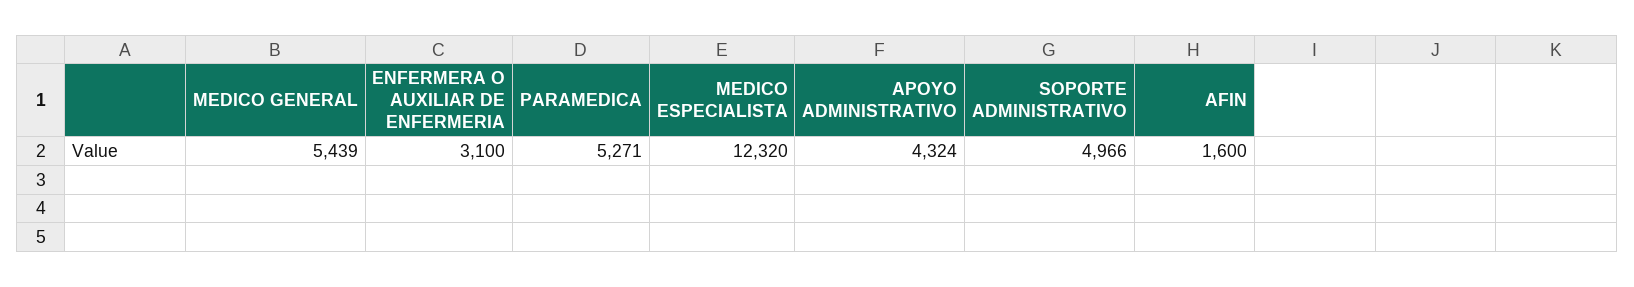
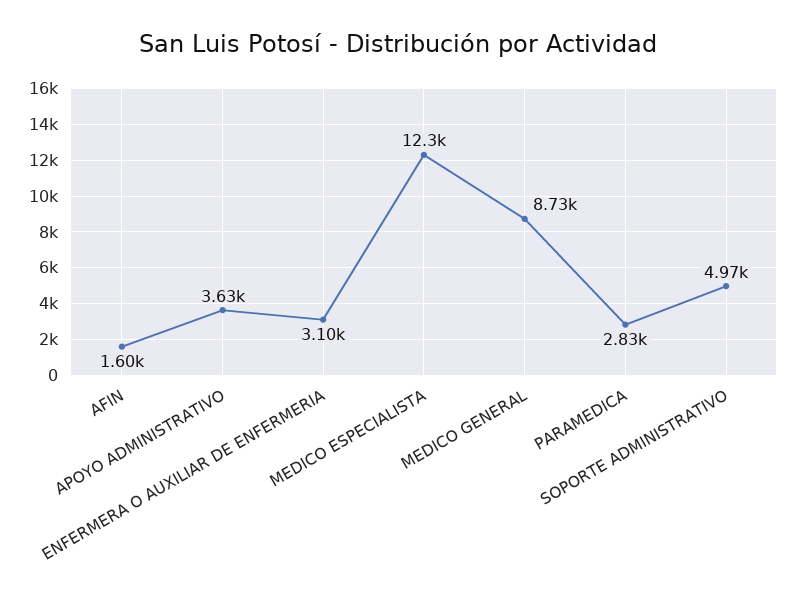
  {
-   "MEDICO GENERAL": 5439,
+   "MEDICO GENERAL": 8730,
    "ENFERMERA O AUXILIAR DE ENFERMERIA": 3100,
-   "PARAMEDICA": 5271,
+   "PARAMEDICA": 2830,
    "MEDICO ESPECIALISTA": 12320,
-   "APOYO ADMINISTRATIVO": 4324,
+   "APOYO ADMINISTRATIVO": 3630,
    "SOPORTE ADMINISTRATIVO": 4966,
    "AFIN": 1600
  }

